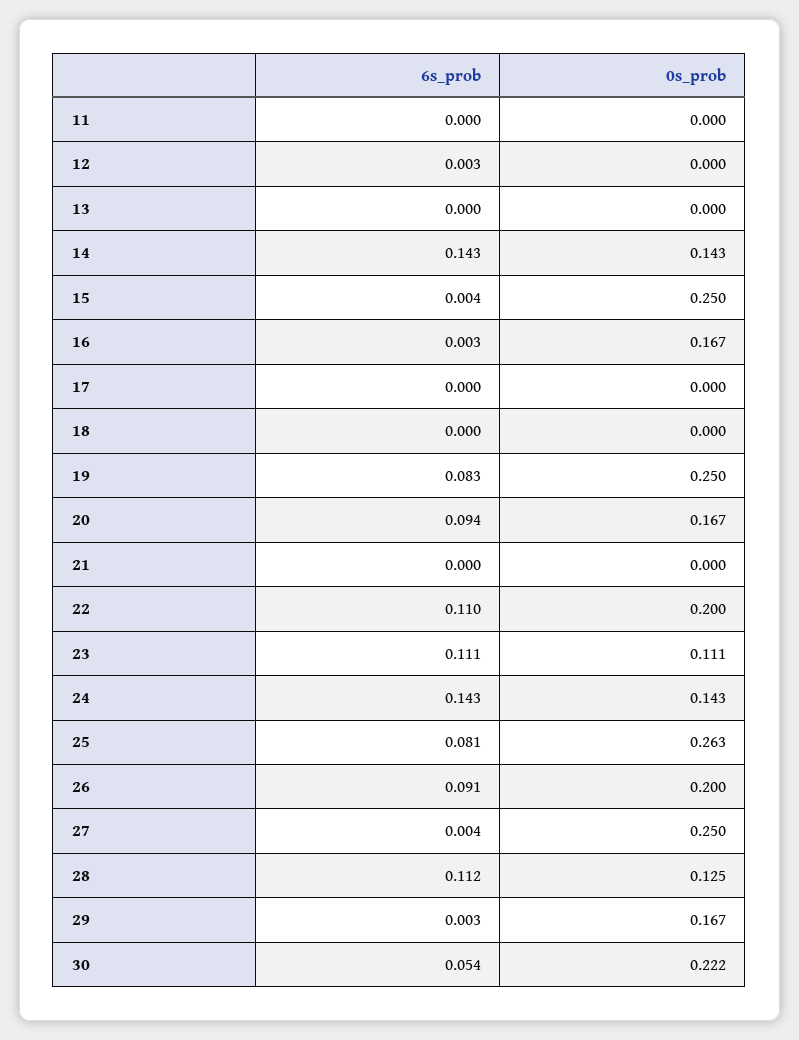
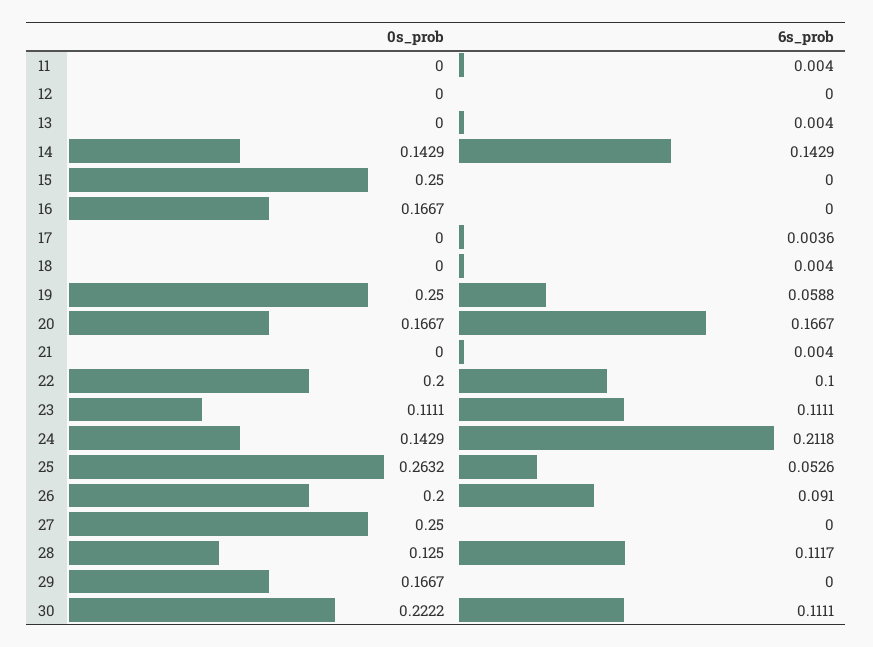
  {
    "6s_prob": {
-     "11": 0,
+     "11": 0.004,
-     "12": 0.003,
+     "12": 0,
-     "13": 0,
+     "13": 0.004,
      "14": 0.1429,
-     "15": 0.004,
+     "15": 0,
-     "16": 0.003,
+     "16": 0,
-     "17": 0,
+     "17": 0.0036,
-     "18": 0,
+     "18": 0.004,
-     "19": 0.083,
+     "19": 0.0588,
-     "20": 0.094,
+     "20": 0.1667,
-     "21": 0,
+     "21": 0.004,
-     "22": 0.11,
+     "22": 0.1,
      "23": 0.1111,
-     "24": 0.143,
+     "24": 0.2118,
-     "25": 0.081,
+     "25": 0.0526,
      "26": 0.091,
-     "27": 0.004,
+     "27": 0,
      "28": 0.1117,
-     "29": 0.003,
+     "29": 0,
-     "30": 0.054
+     "30": 0.1111
    },
    "0s_prob": {
      "11": 0,
      "12": 0,
      "13": 0,
      "14": 0.1429,
      "15": 0.25,
      "16": 0.1667,
      "17": 0,
      "18": 0,
      "19": 0.25,
      "20": 0.1667,
      "21": 0,
      "22": 0.2,
      "23": 0.1111,
      "24": 0.1429,
      "25": 0.2632,
      "26": 0.2,
      "27": 0.25,
      "28": 0.125,
      "29": 0.1667,
      "30": 0.2222
    }
  }

